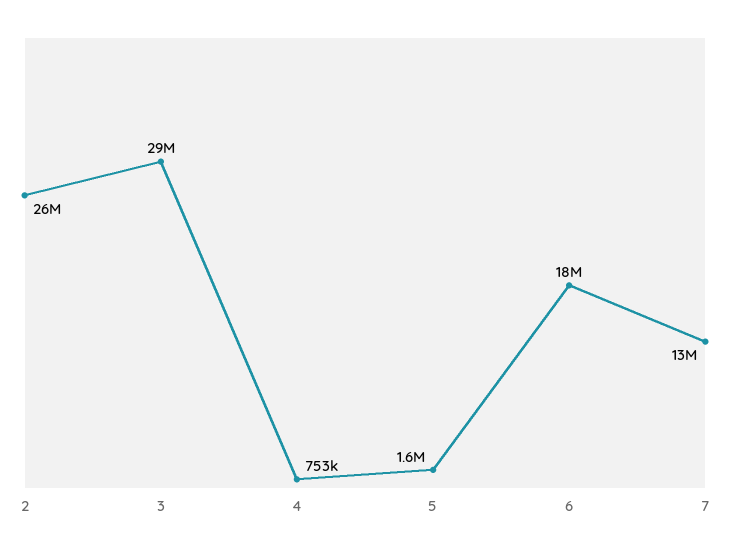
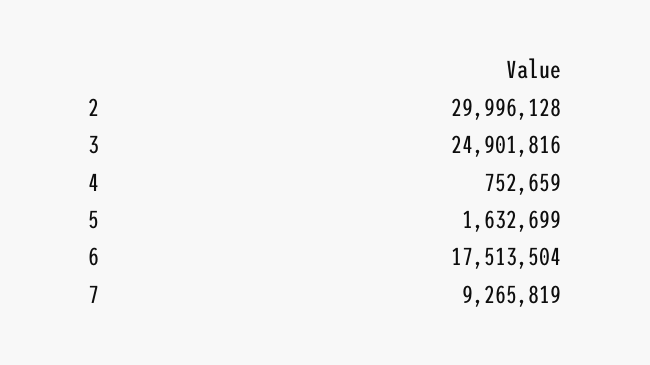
  {
-   "2": 26000000,
+   "2": 29996128,
-   "3": 29000000,
+   "3": 24901816,
    "4": 752659,
    "5": 1632699,
    "6": 17513504,
-   "7": 13000000
+   "7": 9265819
  }

